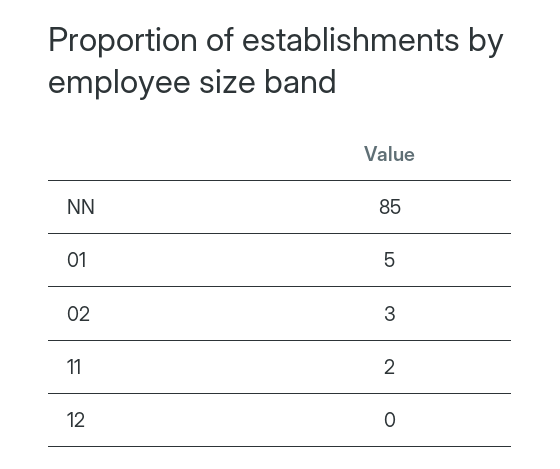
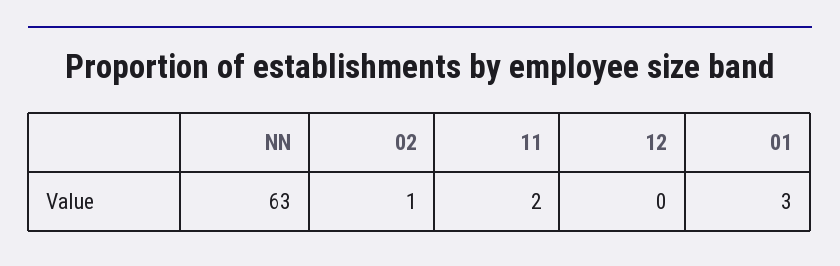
  {
-   "NN": 85,
+   "NN": 63,
-   "01": 5,
+   "01": 3,
-   "02": 3,
+   "02": 1,
    "11": 2,
    "12": 0
  }

